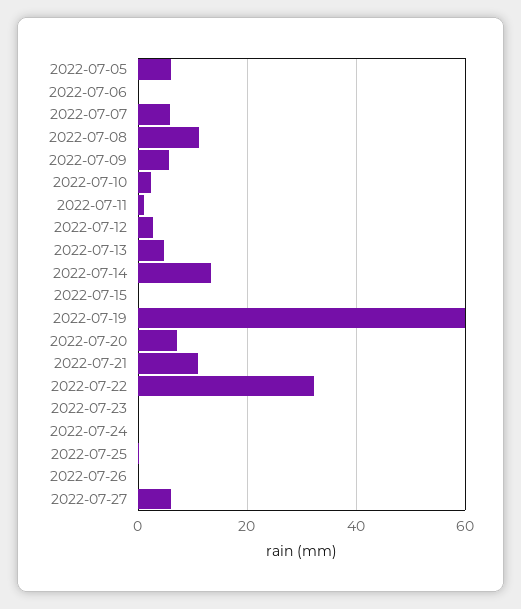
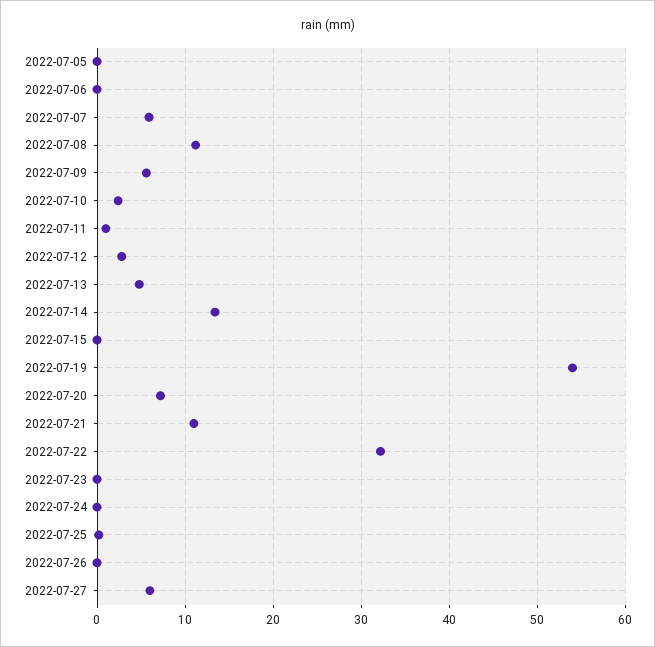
  {
-   "2022-07-05": 6,
+   "2022-07-05": 0,
    "2022-07-06": 0,
    "2022-07-07": 6,
    "2022-07-08": 11,
    "2022-07-09": 6,
    "2022-07-10": 2,
    "2022-07-11": 1,
    "2022-07-12": 3,
    "2022-07-13": 5,
    "2022-07-14": 13,
    "2022-07-15": 0,
-   "2022-07-19": 60,
+   "2022-07-19": 54,
    "2022-07-20": 7,
    "2022-07-21": 11,
    "2022-07-22": 32,
    "2022-07-23": 0,
    "2022-07-24": 0,
    "2022-07-25": 0,
    "2022-07-26": 0,
    "2022-07-27": 6
  }

